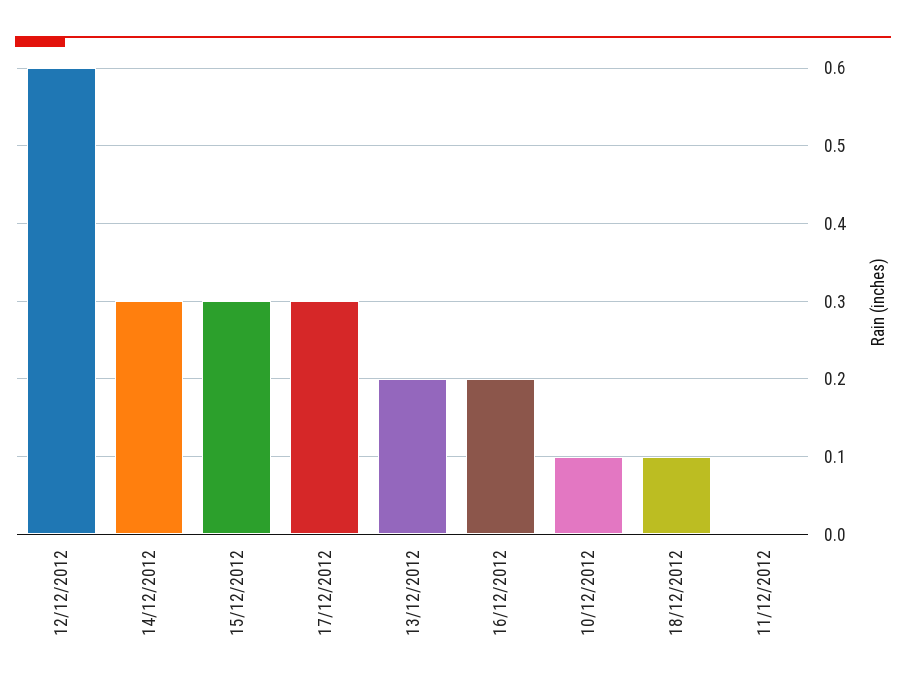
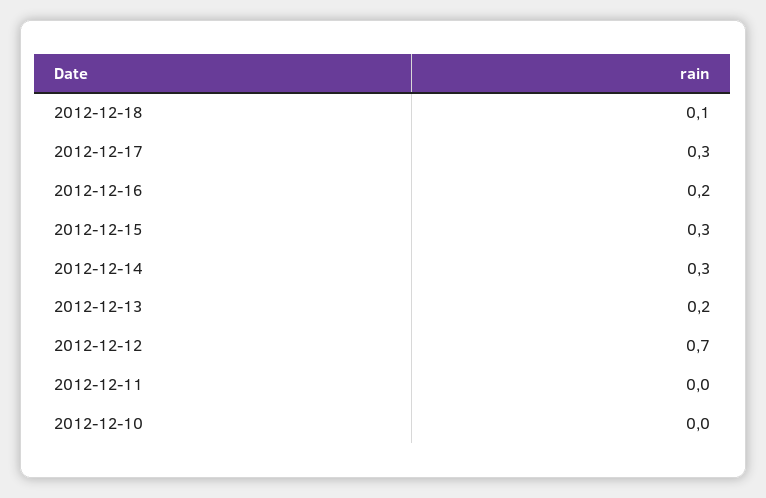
  {
-   "12/12/2012": 0.6,
+   "12/12/2012": 0.7,
    "14/12/2012": 0.3,
    "15/12/2012": 0.3,
    "17/12/2012": 0.3,
    "13/12/2012": 0.2,
    "16/12/2012": 0.2,
-   "10/12/2012": 0.1,
+   "10/12/2012": 0,
    "18/12/2012": 0.1,
    "11/12/2012": 0
  }

